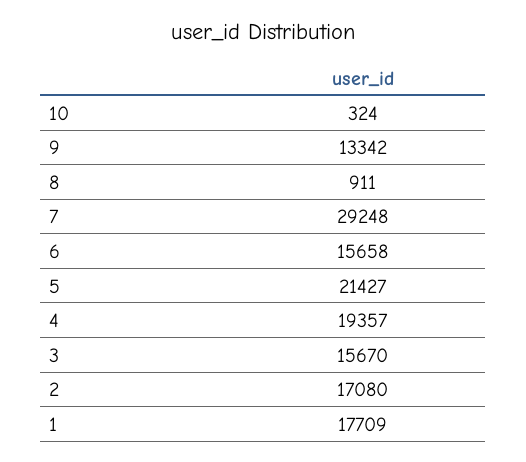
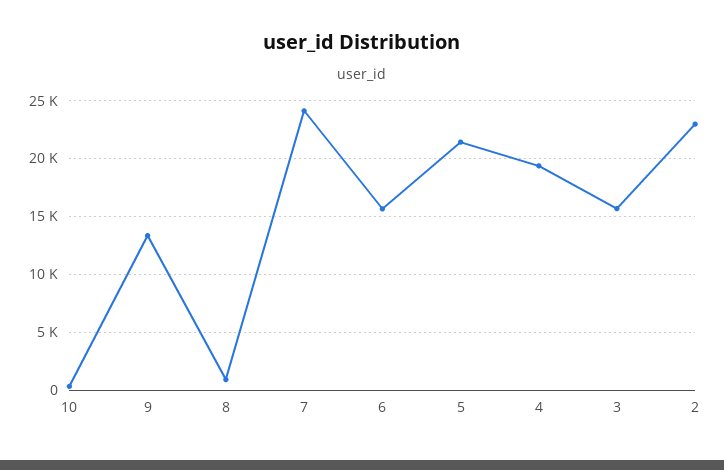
  {
    "10": 324,
    "9": 13342,
    "8": 911,
-   "7": 29248,
+   "7": 24000,
    "6": 15658,
    "5": 21427,
    "4": 19357,
    "3": 15670,
-   "2": 17080,
+   "2": 23000
-   "1": 17709
  }

